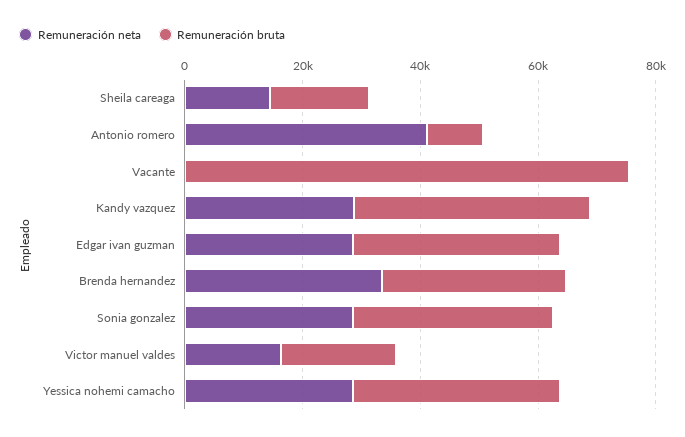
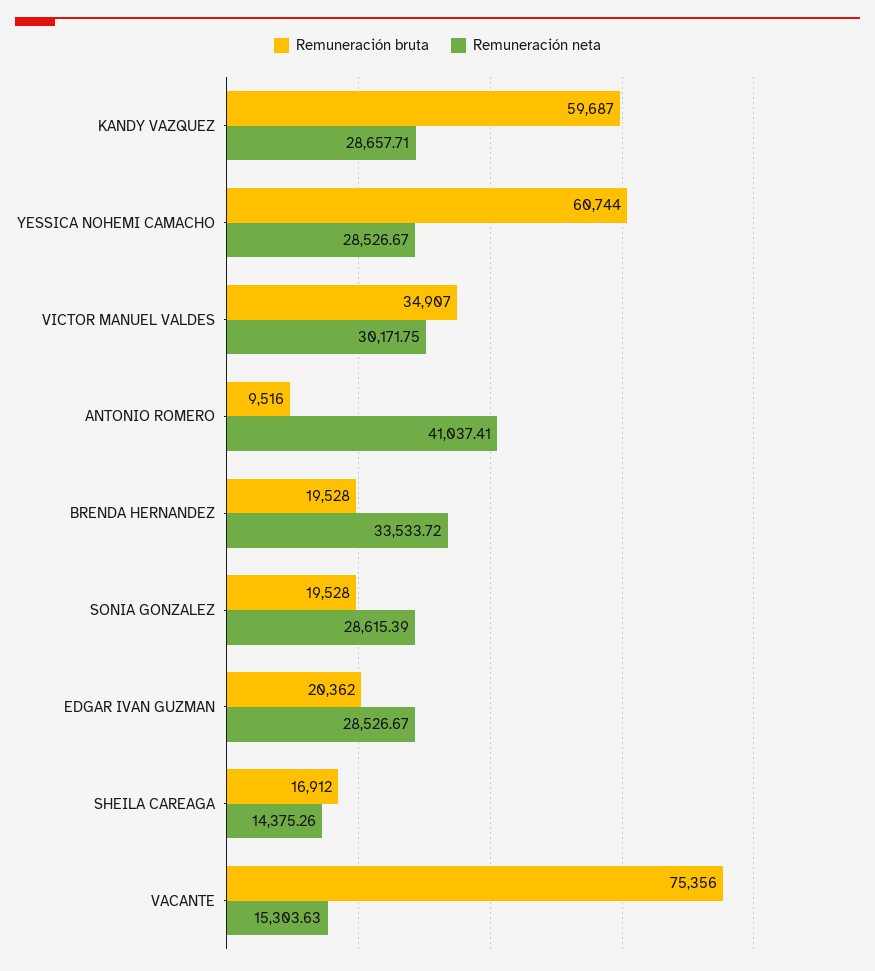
  {
    "Remuneración neta": {
      "Sheila careaga": 14375.26,
      "Antonio romero": 41037.41,
-     "Vacante": 0,
+     "Vacante": 15303.63,
      "Kandy vazquez": 28657.71,
      "Edgar ivan guzman": 28526.67,
      "Brenda hernandez": 33533.72,
      "Sonia gonzalez": 28615.39,
-     "Victor manuel valdes": 15000,
+     "Victor manuel valdes": 30171.75,
      "Yessica nohemi camacho": 28526.67
    },
    "Remuneración bruta": {
      "Sheila careaga": 16912,
      "Antonio romero": 9516,
      "Vacante": 75356,
-     "Kandy vazquez": 40000,
+     "Kandy vazquez": 59687,
-     "Edgar ivan guzman": 35000,
+     "Edgar ivan guzman": 20362,
-     "Brenda hernandez": 30000,
+     "Brenda hernandez": 19528,
-     "Sonia gonzalez": 35000,
+     "Sonia gonzalez": 19528,
-     "Victor manuel valdes": 20000,
+     "Victor manuel valdes": 34907,
-     "Yessica nohemi camacho": 35000
+     "Yessica nohemi camacho": 60744
    }
  }

